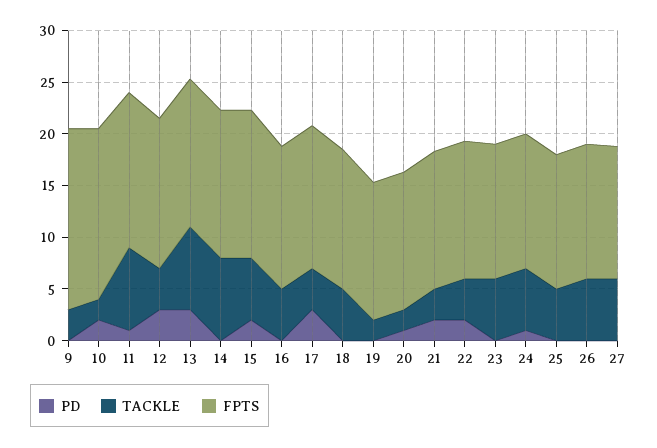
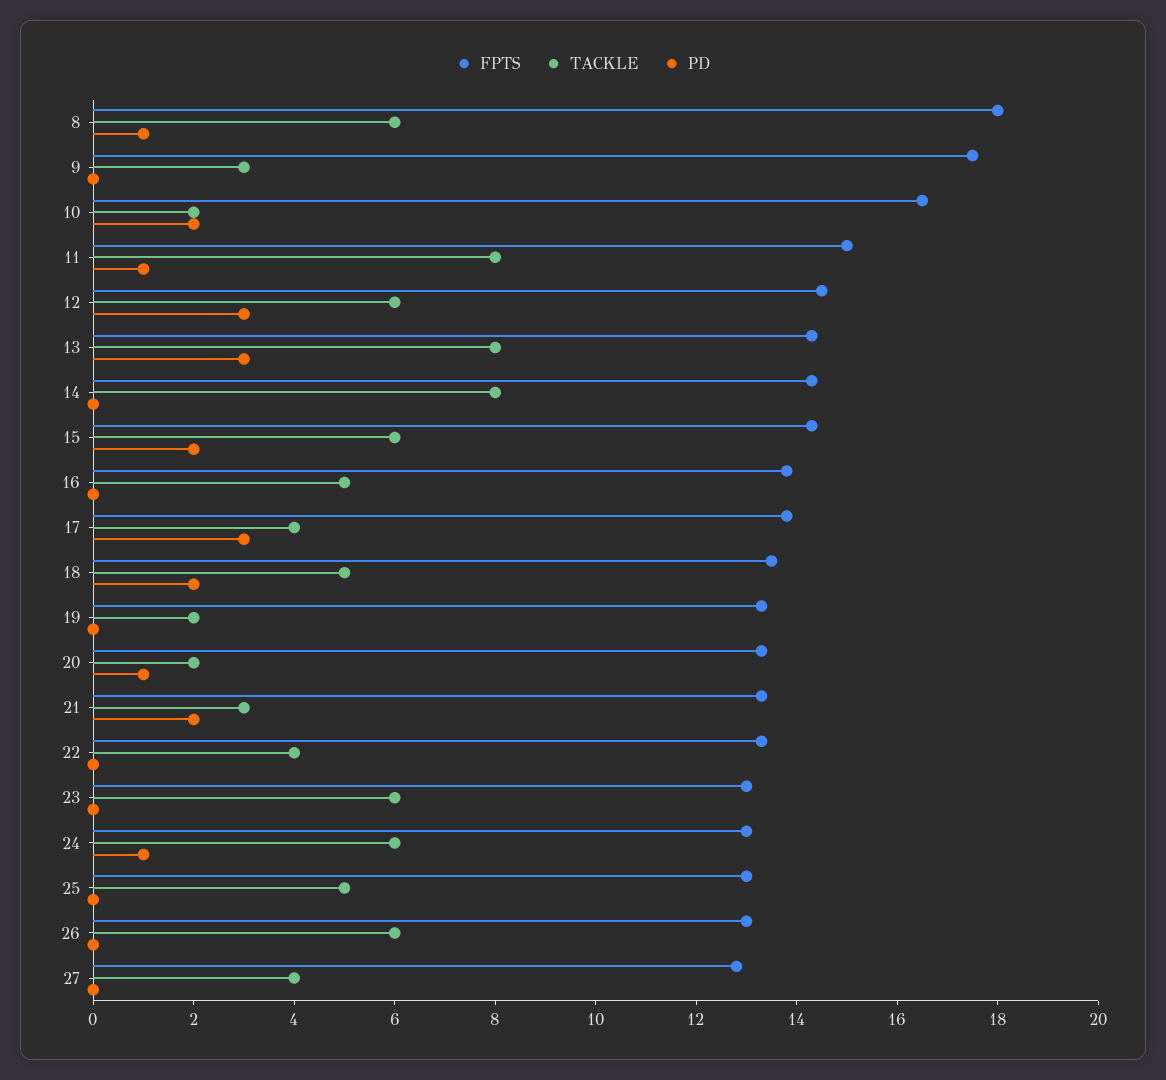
  {
    "PD": {
      "9": 0,
      "10": 2,
      "11": 1,
      "12": 3,
      "13": 3,
      "14": 0,
      "15": 2,
      "16": 0,
      "17": 3,
-     "18": 0,
+     "18": 2,
      "19": 0,
      "20": 1,
      "21": 2,
-     "22": 2,
+     "22": 0,
      "23": 0,
      "24": 1,
      "25": 0,
      "26": 0,
-     "27": 0
+     "27": 0,
+     "8": 1
    },
    "TACKLE": {
      "9": 3,
      "10": 2,
      "11": 8,
-     "12": 4,
+     "12": 6,
      "13": 8,
      "14": 8,
      "15": 6,
      "16": 5,
      "17": 4,
      "18": 5,
      "19": 2,
      "20": 2,
      "21": 3,
      "22": 4,
      "23": 6,
      "24": 6,
      "25": 5,
      "26": 6,
-     "27": 6
+     "27": 4,
+     "8": 6
    },
    "FPTS": {
      "9": 17.5,
      "10": 16.5,
      "11": 15,
      "12": 14.5,
      "13": 14.5,
      "14": 14.5,
      "15": 14.5,
      "16": 14,
      "17": 14,
      "18": 13.5,
      "19": 13.5,
      "20": 13.5,
      "21": 13.5,
      "22": 13.5,
      "23": 13,
      "24": 13,
      "25": 13,
      "26": 13,
-     "27": 13
+     "27": 13,
+     "8": 18
    }
  }

